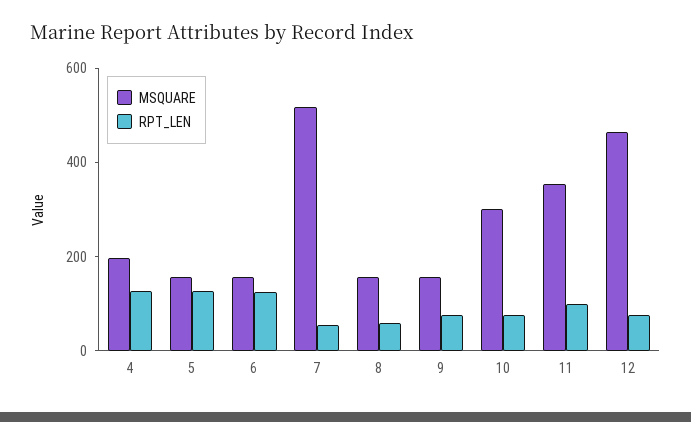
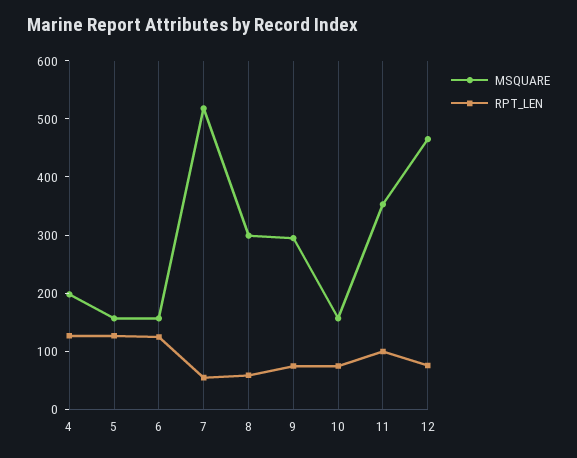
  {
    "MSQUARE": {
      "4": 200,
      "5": 160,
      "6": 160,
      "7": 520,
-     "8": 150,
+     "8": 300,
-     "9": 150,
+     "9": 300,
-     "10": 300,
+     "10": 160,
      "11": 360,
      "12": 460
    },
    "RPT_LEN": {
      "4": 120,
      "5": 120,
      "6": 120,
      "7": 60,
      "8": 60,
      "9": 80,
      "10": 80,
      "11": 100,
      "12": 80
    }
  }

